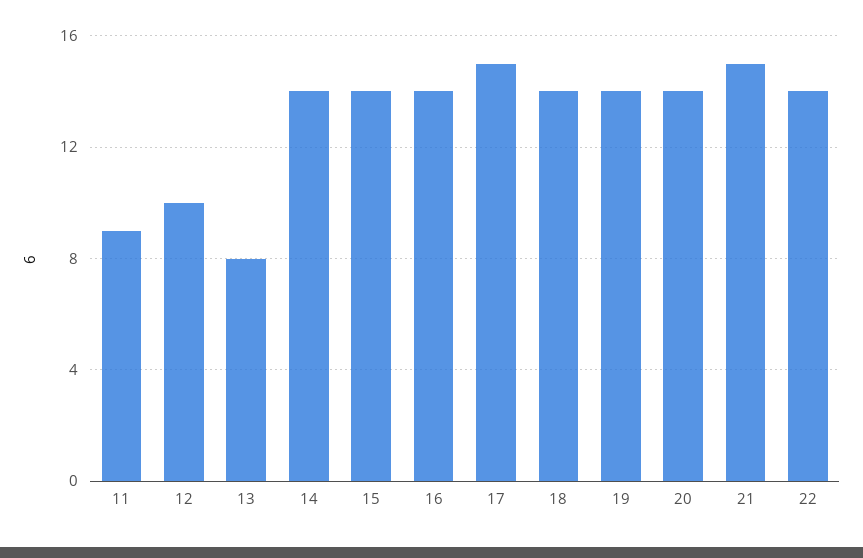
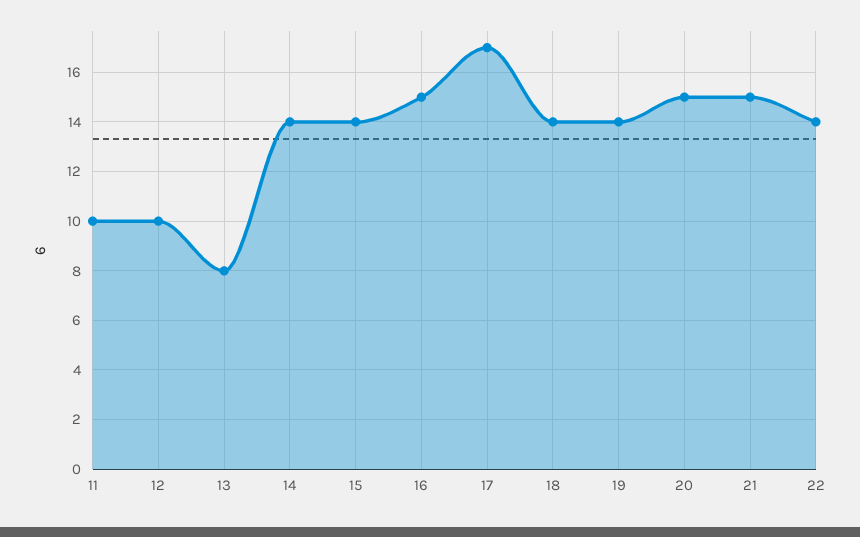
  {
-   "11": 9,
+   "11": 10,
    "12": 10,
    "13": 8,
    "14": 14,
    "15": 14,
-   "16": 14,
+   "16": 15,
-   "17": 15,
+   "17": 17,
    "18": 14,
    "19": 14,
-   "20": 14,
+   "20": 15,
    "21": 15,
    "22": 14
  }

